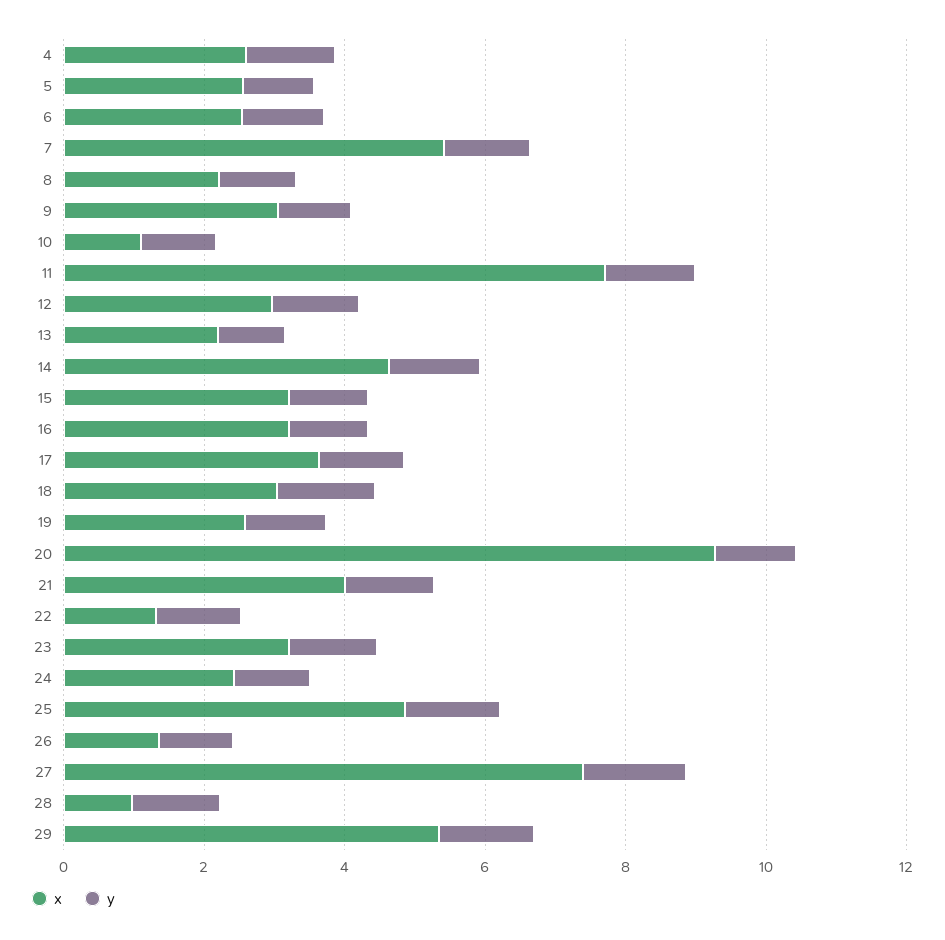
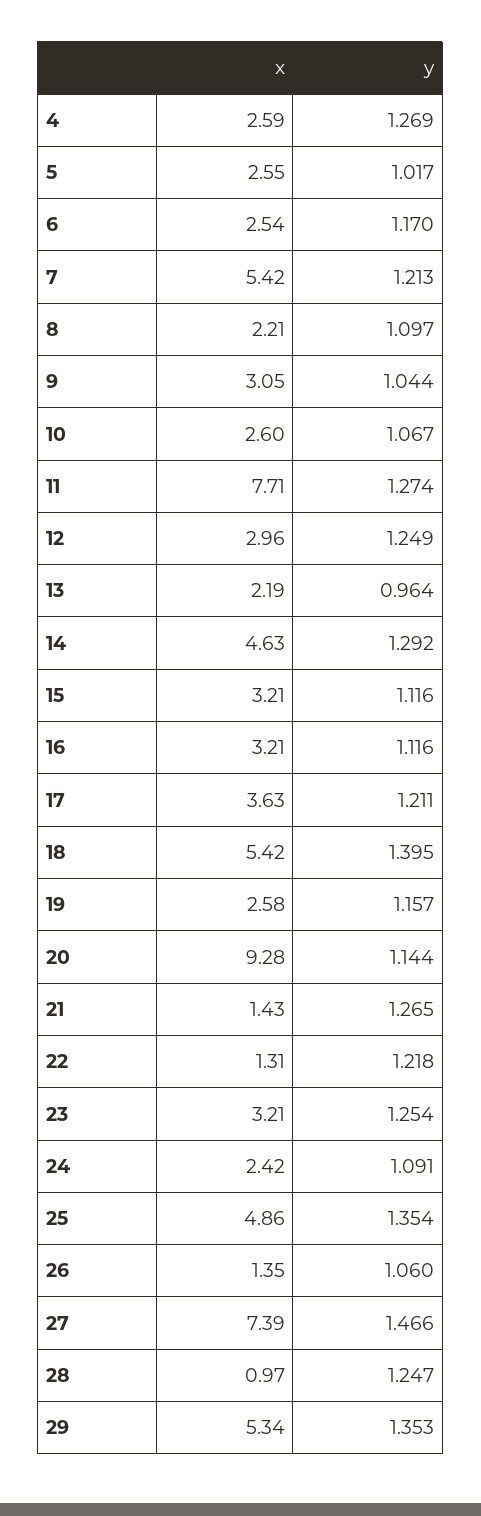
  {
    "x": {
      "4": 2.59,
      "5": 2.55,
      "6": 2.54,
      "7": 5.42,
      "8": 2.21,
      "9": 3.05,
-     "10": 1,
+     "10": 2.6,
      "11": 7.71,
      "12": 2.96,
      "13": 2.19,
      "14": 4.63,
      "15": 3.21,
      "16": 3.21,
      "17": 3.63,
-     "18": 3,
+     "18": 5.42,
      "19": 2.58,
      "20": 9.28,
-     "21": 4,
+     "21": 1.43,
      "22": 1.31,
      "23": 3.21,
      "24": 2.42,
      "25": 4.86,
      "26": 1.35,
      "27": 7.39,
      "28": 0.97,
      "29": 5.34
    },
    "y": {
      "4": 1.269,
      "5": 1.017,
      "6": 1.17,
      "7": 1.213,
      "8": 1.097,
      "9": 1.044,
      "10": 1.067,
      "11": 1.274,
      "12": 1.249,
      "13": 0.964,
      "14": 1.292,
      "15": 1.116,
      "16": 1.116,
      "17": 1.211,
      "18": 1.395,
      "19": 1.157,
      "20": 1.144,
      "21": 1.265,
      "22": 1.218,
      "23": 1.254,
      "24": 1.091,
      "25": 1.354,
      "26": 1.06,
      "27": 1.466,
      "28": 1.247,
      "29": 1.353
    }
  }

